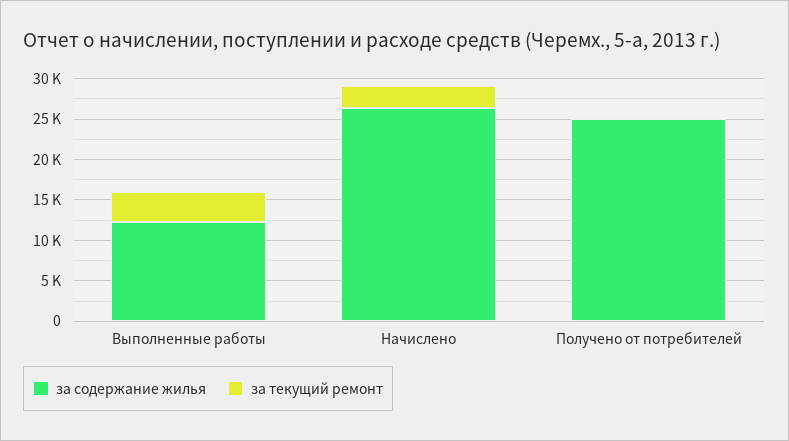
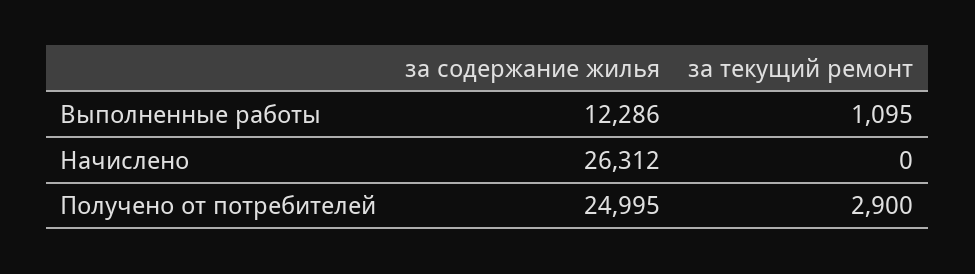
  {
    "за содержание жилья": {
      "Выполненные работы": 12286,
      "Начислено": 26312,
      "Получено от потребителей": 24995
    },
    "за текущий ремонт": {
-     "Выполненные работы": 4000,
+     "Выполненные работы": 1095,
-     "Начислено": 3000,
+     "Начислено": 0,
-     "Получено от потребителей": 0
+     "Получено от потребителей": 2900
    }
  }

